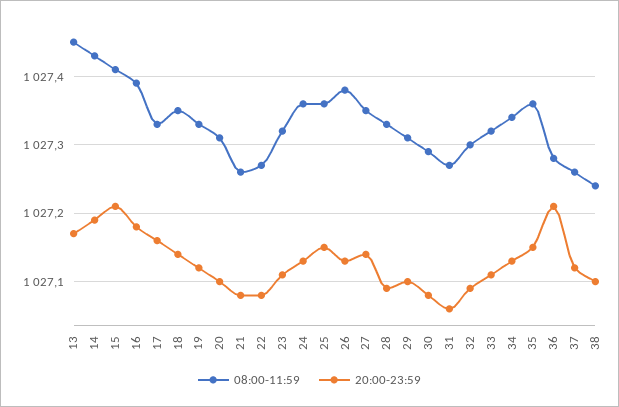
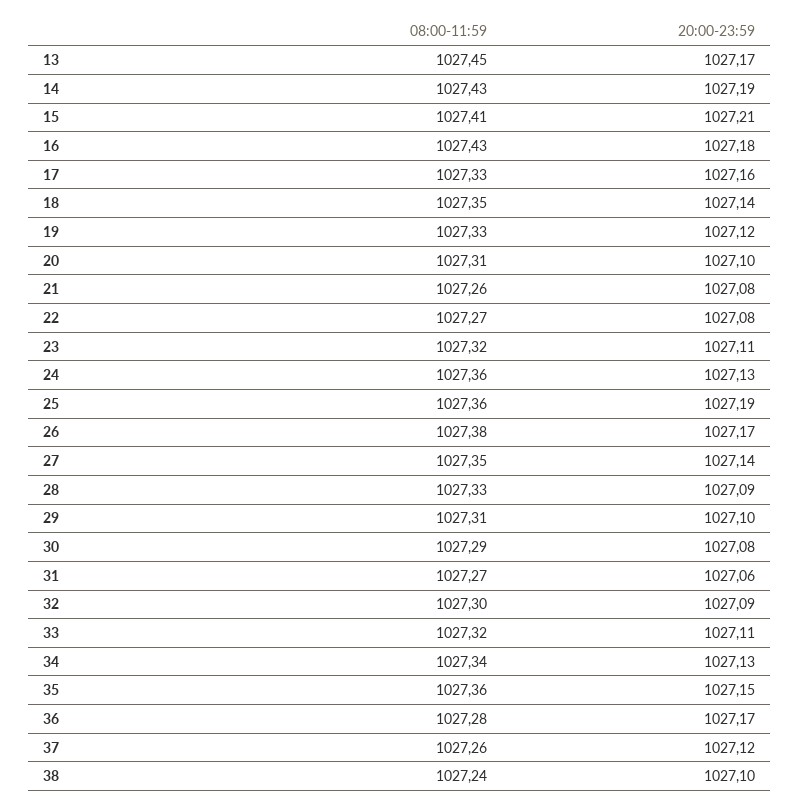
  {
    "08:00-11:59": {
      "13": 1027.45,
      "14": 1027.43,
      "15": 1027.41,
-     "16": 1027.39,
+     "16": 1027.43,
      "17": 1027.33,
      "18": 1027.35,
      "19": 1027.33,
      "20": 1027.31,
      "21": 1027.26,
      "22": 1027.27,
      "23": 1027.32,
      "24": 1027.36,
      "25": 1027.36,
      "26": 1027.38,
      "27": 1027.35,
      "28": 1027.33,
      "29": 1027.31,
      "30": 1027.29,
      "31": 1027.27,
      "32": 1027.3,
      "33": 1027.32,
      "34": 1027.34,
      "35": 1027.36,
      "36": 1027.28,
      "37": 1027.26,
      "38": 1027.24
    },
    "20:00-23:59": {
      "13": 1027.17,
      "14": 1027.19,
      "15": 1027.21,
      "16": 1027.18,
      "17": 1027.16,
      "18": 1027.14,
      "19": 1027.12,
      "20": 1027.1,
      "21": 1027.08,
      "22": 1027.08,
      "23": 1027.11,
      "24": 1027.13,
-     "25": 1027.15,
+     "25": 1027.19,
-     "26": 1027.13,
+     "26": 1027.17,
      "27": 1027.14,
      "28": 1027.09,
      "29": 1027.1,
      "30": 1027.08,
      "31": 1027.06,
      "32": 1027.09,
      "33": 1027.11,
      "34": 1027.13,
      "35": 1027.15,
-     "36": 1027.21,
+     "36": 1027.17,
      "37": 1027.12,
      "38": 1027.1
    }
  }

